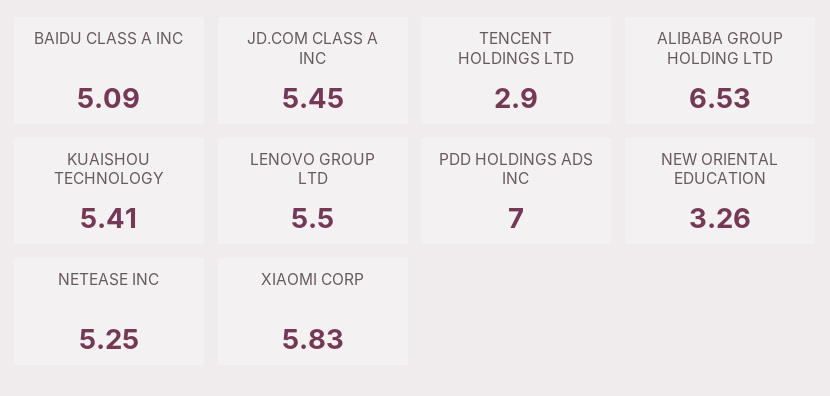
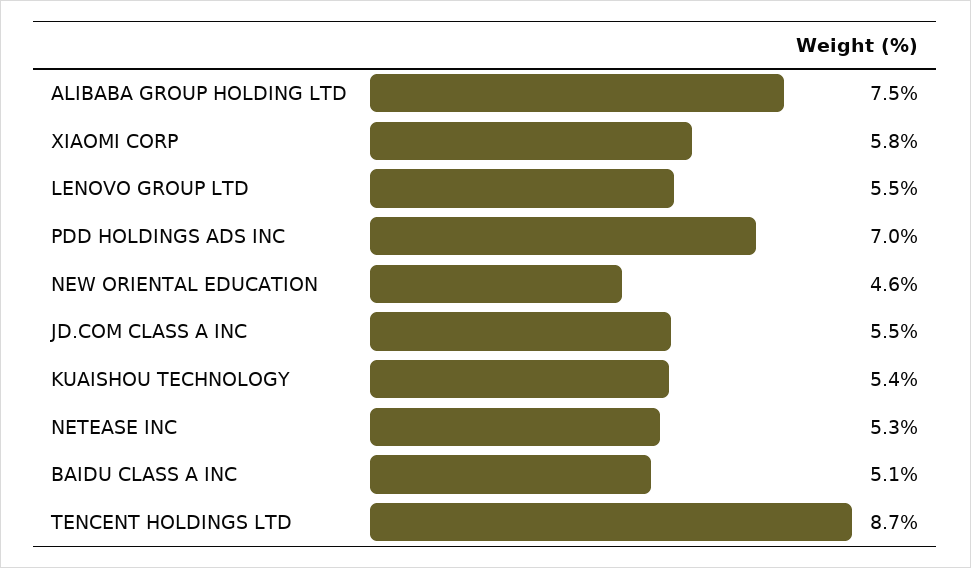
  {
    "BAIDU CLASS A INC": 5.09,
    "JD.COM CLASS A INC": 5.45,
-   "TENCENT HOLDINGS LTD": 2.9,
+   "TENCENT HOLDINGS LTD": 8.7,
-   "ALIBABA GROUP HOLDING LTD": 6.53,
+   "ALIBABA GROUP HOLDING LTD": 7.5,
    "KUAISHOU TECHNOLOGY": 5.41,
    "LENOVO GROUP LTD": 5.5,
    "PDD HOLDINGS ADS INC": 7,
-   "NEW ORIENTAL EDUCATION": 3.26,
+   "NEW ORIENTAL EDUCATION": 4.6,
    "NETEASE INC": 5.25,
    "XIAOMI CORP": 5.83
  }

